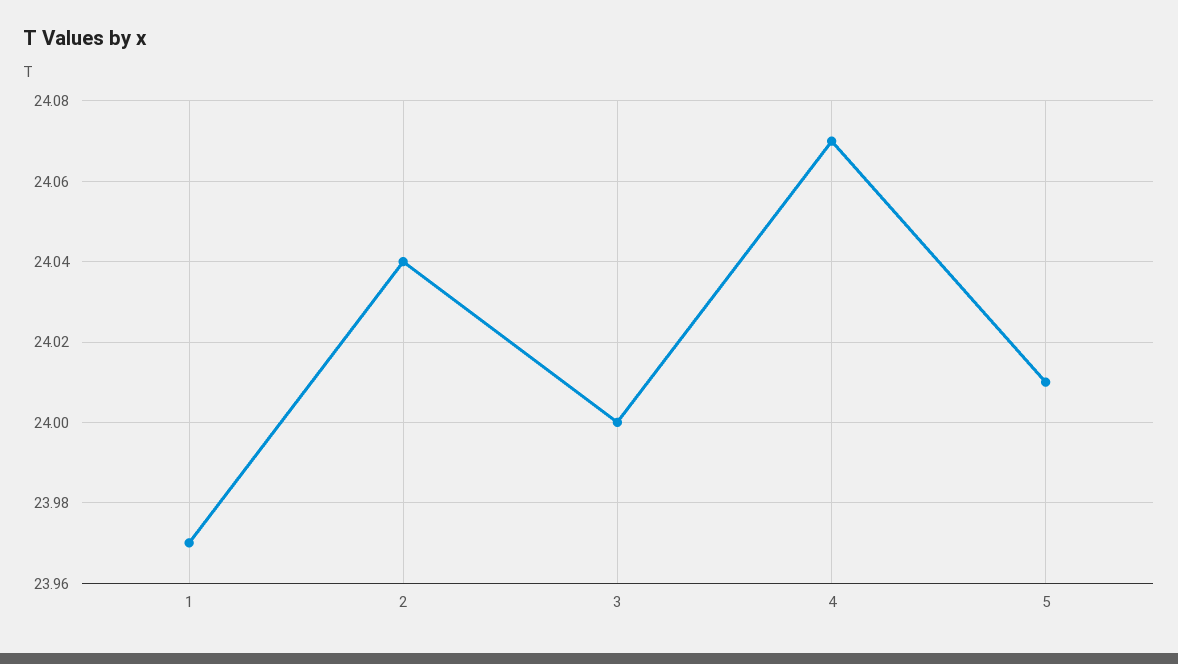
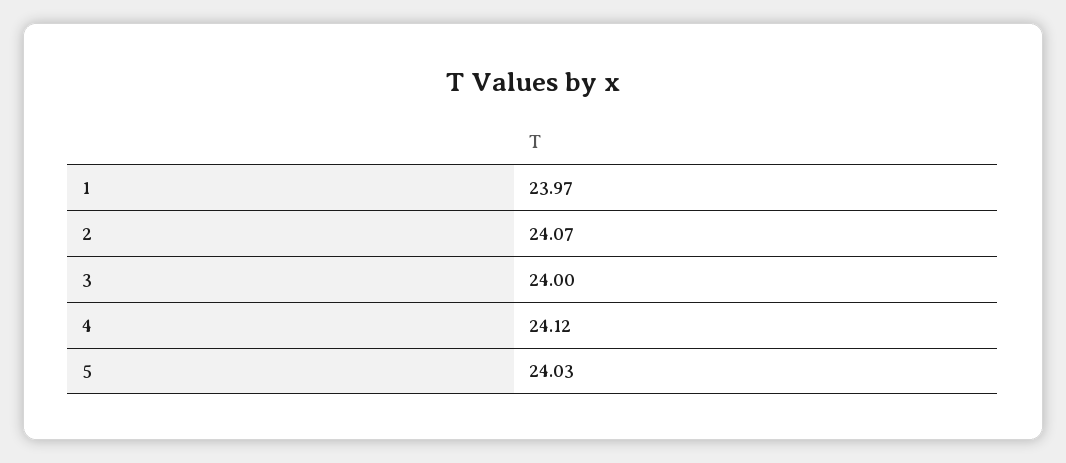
  {
    "1": 23.97,
-   "2": 24.04,
+   "2": 24.07,
    "3": 24,
-   "4": 24.07,
+   "4": 24.12,
-   "5": 24.01
+   "5": 24.03
  }

